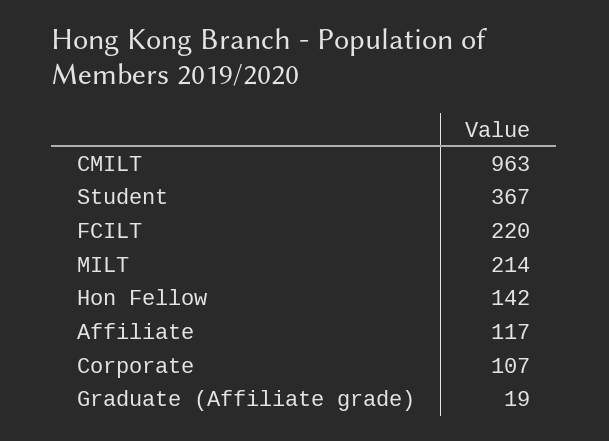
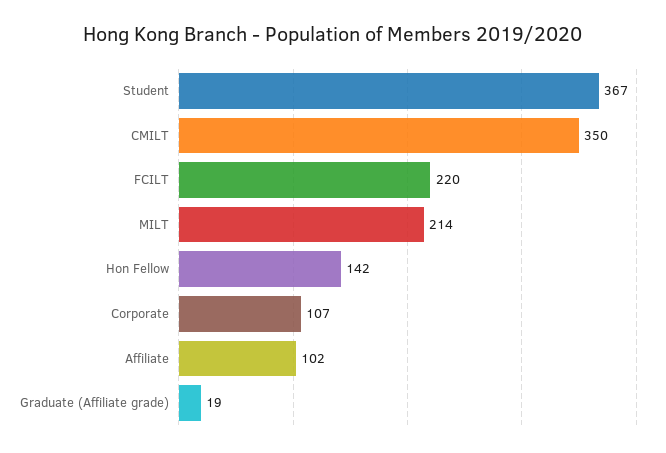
  {
-   "CMILT": 963,
+   "CMILT": 350,
    "Student": 367,
    "FCILT": 220,
    "MILT": 214,
    "Hon Fellow": 142,
-   "Affiliate": 117,
+   "Affiliate": 102,
    "Corporate": 107,
    "Graduate (Affiliate grade)": 19
  }

